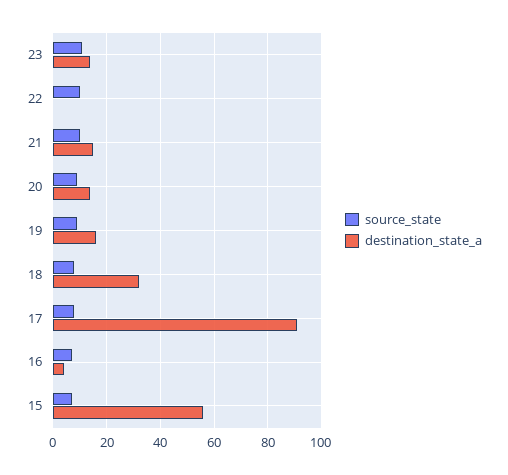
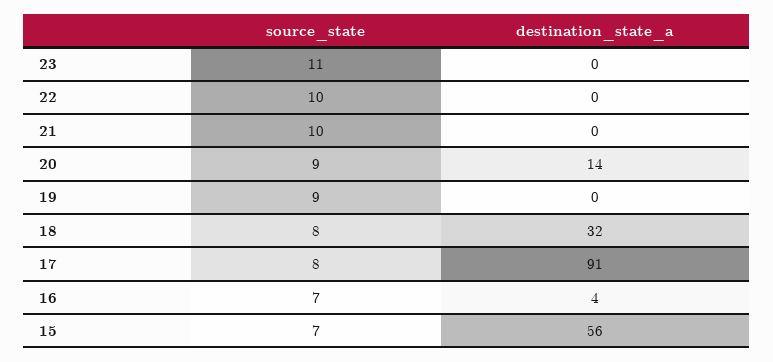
  {
    "source_state": {
      "23": 11,
      "22": 10,
      "21": 10,
      "20": 9,
      "19": 9,
      "18": 8,
      "17": 8,
      "16": 7,
      "15": 7
    },
    "destination_state_a": {
-     "23": 15,
+     "23": 0,
      "22": 0,
-     "21": 15,
+     "21": 0,
      "20": 14,
-     "19": 15,
+     "19": 0,
      "18": 32,
      "17": 91,
      "16": 4,
      "15": 56
    }
  }

